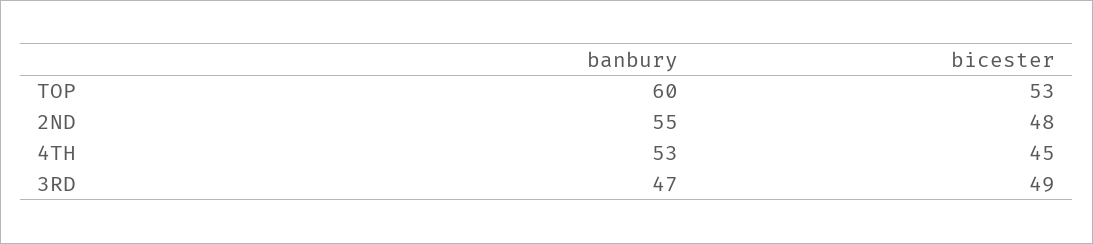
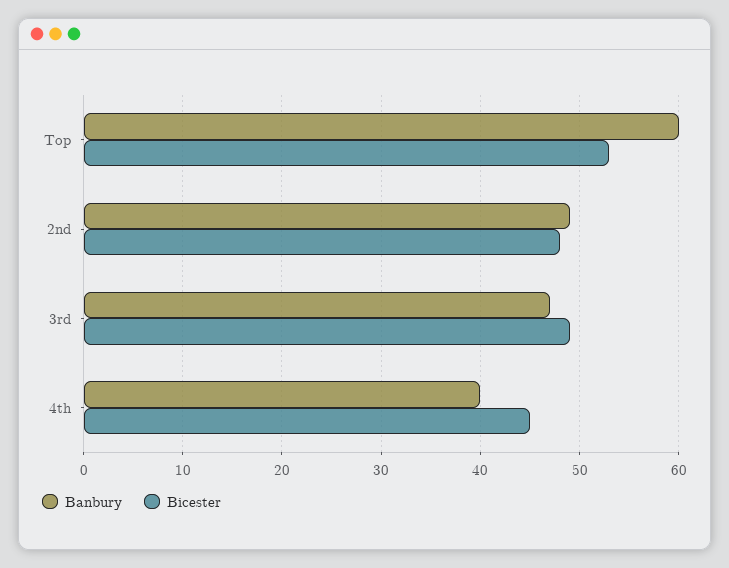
  {
    "banbury": {
      "TOP": 60,
-     "2ND": 55,
+     "2ND": 49,
-     "4TH": 53,
+     "4TH": 40,
      "3RD": 47
    },
    "bicester": {
      "TOP": 53,
      "2ND": 48,
      "4TH": 45,
      "3RD": 49
    }
  }

